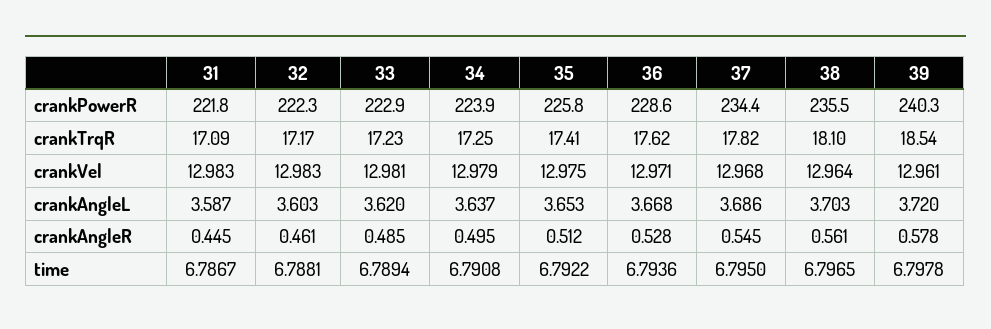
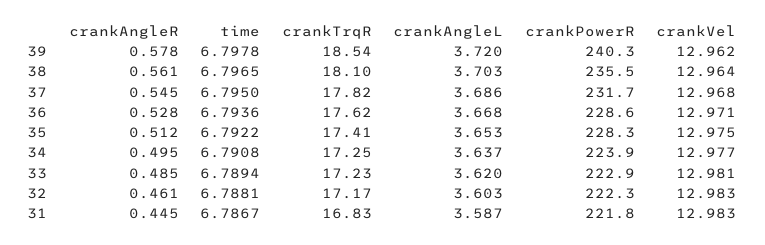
  {
    "31": {
      "crankPowerR": 221.8,
-     "crankTrqR": 17.09,
+     "crankTrqR": 16.83,
      "crankVel": 12.983,
      "crankAngleL": 3.587,
      "crankAngleR": 0.445,
      "time": 6.7867
    },
    "32": {
      "crankPowerR": 222.3,
      "crankTrqR": 17.17,
      "crankVel": 12.983,
      "crankAngleL": 3.603,
      "crankAngleR": 0.461,
      "time": 6.7881
    },
    "33": {
      "crankPowerR": 222.9,
      "crankTrqR": 17.23,
      "crankVel": 12.981,
      "crankAngleL": 3.62,
      "crankAngleR": 0.485,
      "time": 6.7894
    },
    "34": {
      "crankPowerR": 223.9,
      "crankTrqR": 17.25,
-     "crankVel": 12.979,
+     "crankVel": 12.977,
      "crankAngleL": 3.637,
      "crankAngleR": 0.495,
      "time": 6.7908
    },
    "35": {
-     "crankPowerR": 225.8,
+     "crankPowerR": 228.3,
      "crankTrqR": 17.41,
      "crankVel": 12.975,
      "crankAngleL": 3.653,
      "crankAngleR": 0.512,
      "time": 6.7922
    },
    "36": {
      "crankPowerR": 228.6,
      "crankTrqR": 17.62,
      "crankVel": 12.971,
      "crankAngleL": 3.668,
      "crankAngleR": 0.528,
      "time": 6.7936
    },
    "37": {
-     "crankPowerR": 234.4,
+     "crankPowerR": 231.7,
      "crankTrqR": 17.82,
      "crankVel": 12.968,
      "crankAngleL": 3.686,
      "crankAngleR": 0.545,
      "time": 6.795
    },
    "38": {
      "crankPowerR": 235.5,
      "crankTrqR": 18.1,
      "crankVel": 12.964,
      "crankAngleL": 3.703,
      "crankAngleR": 0.561,
      "time": 6.7965
    },
    "39": {
      "crankPowerR": 240.3,
      "crankTrqR": 18.54,
-     "crankVel": 12.961,
+     "crankVel": 12.962,
      "crankAngleL": 3.72,
      "crankAngleR": 0.578,
      "time": 6.7978
    }
  }

